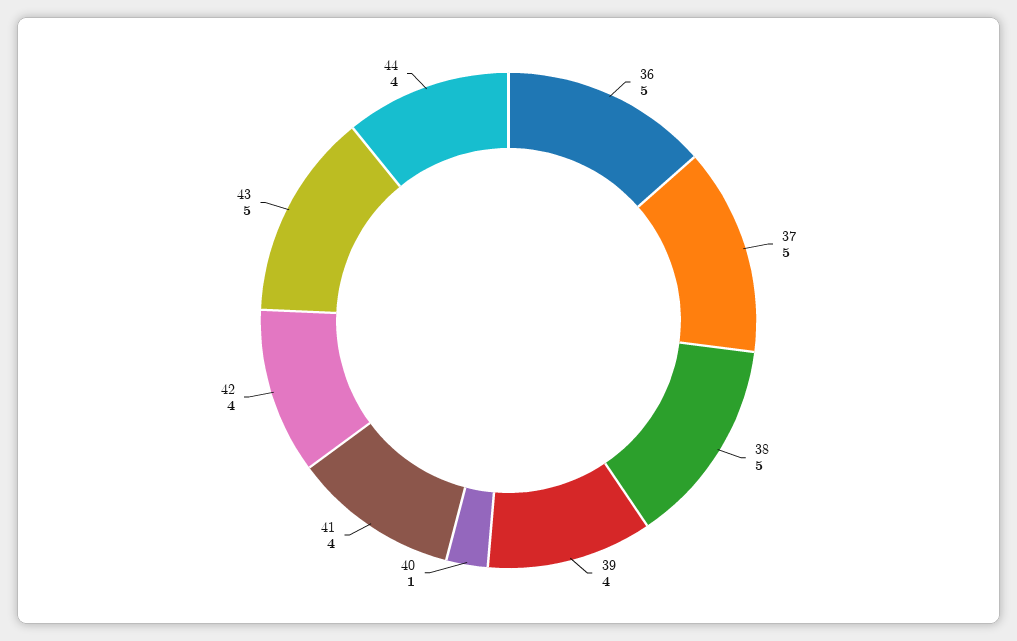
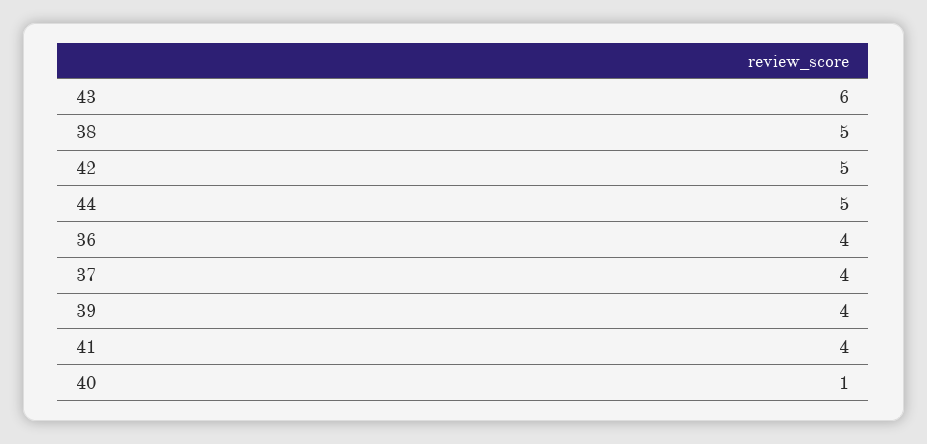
  {
-   "36": 5,
+   "36": 4,
-   "37": 5,
+   "37": 4,
    "38": 5,
    "39": 4,
    "40": 1,
    "41": 4,
-   "42": 4,
+   "42": 5,
-   "43": 5,
+   "43": 6,
-   "44": 4
+   "44": 5
  }

